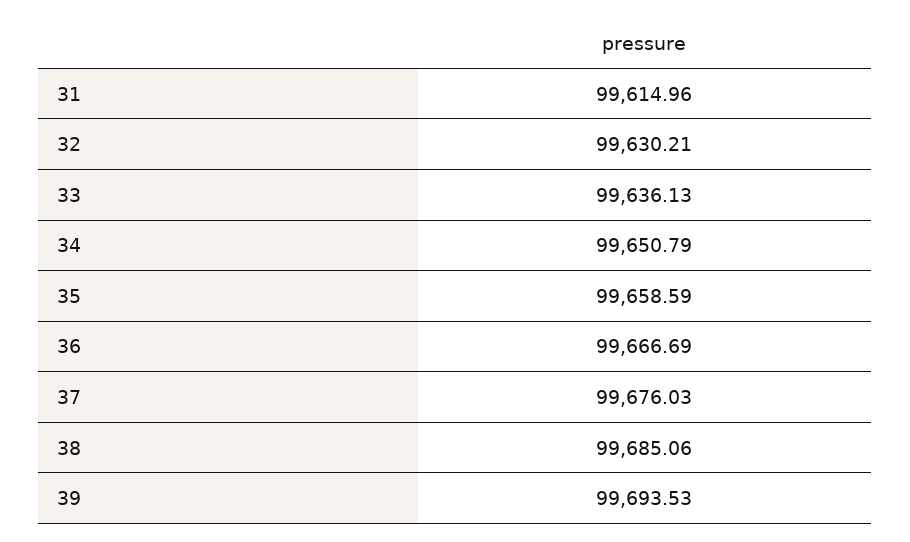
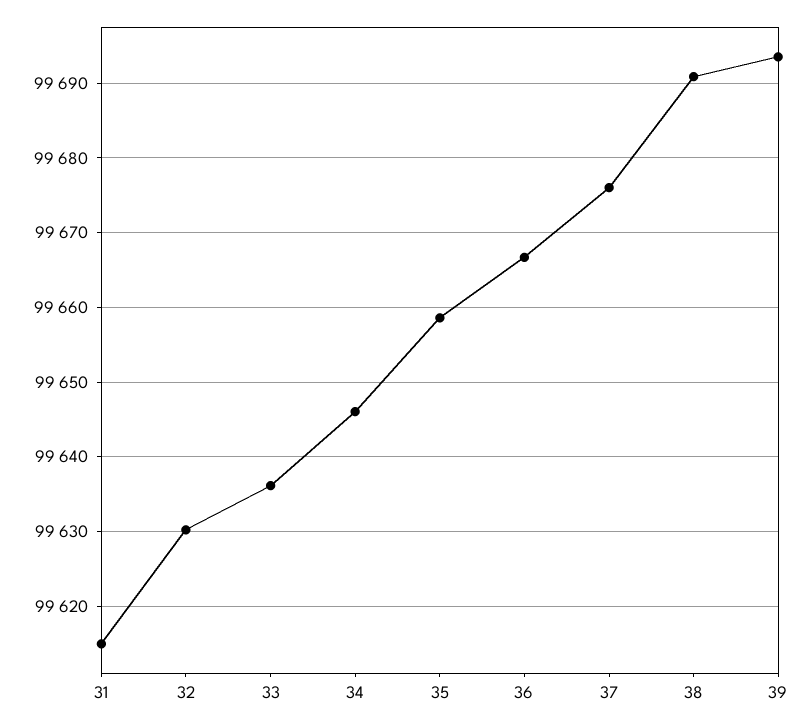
  {
    "31": 99614.96,
    "32": 99630.21,
    "33": 99636.13,
-   "34": 99650.79,
+   "34": 99646,
    "35": 99658.59,
    "36": 99666.69,
    "37": 99676.03,
-   "38": 99685.06,
+   "38": 99691,
    "39": 99693.53
  }

